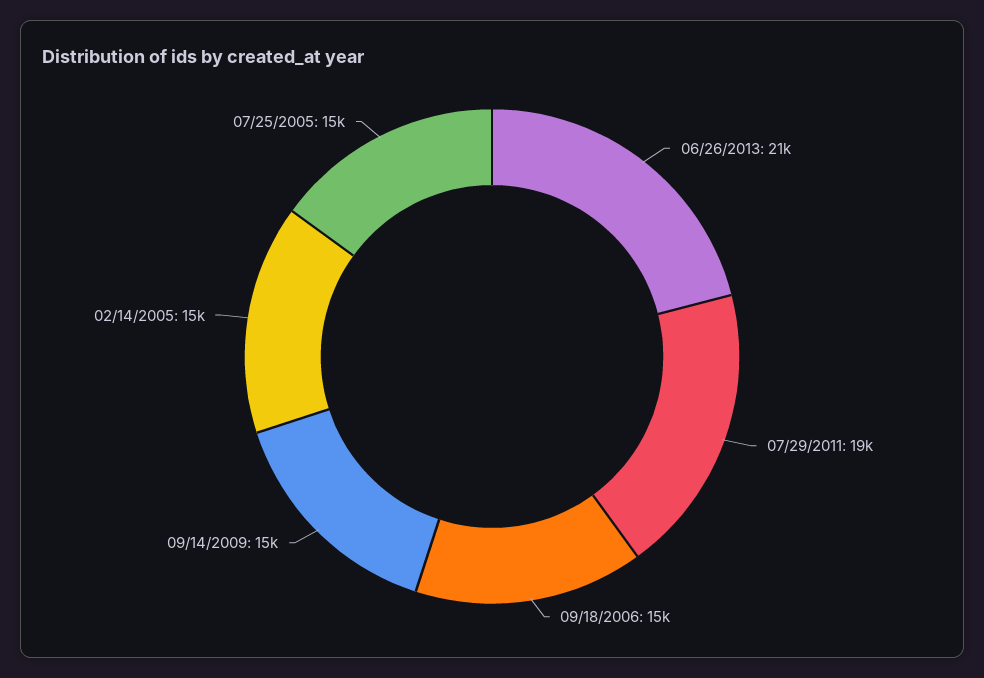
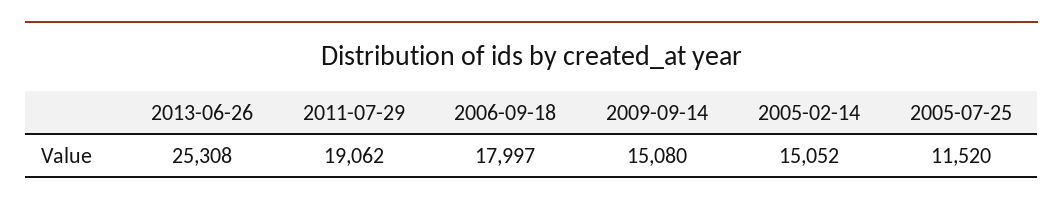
  {
-   "06/26/2013": 21000,
+   "06/26/2013": 25308,
    "07/29/2011": 19062,
-   "09/18/2006": 15000,
+   "09/18/2006": 17997,
    "09/14/2009": 15080,
    "02/14/2005": 15052,
-   "07/25/2005": 15000
+   "07/25/2005": 11520
  }

